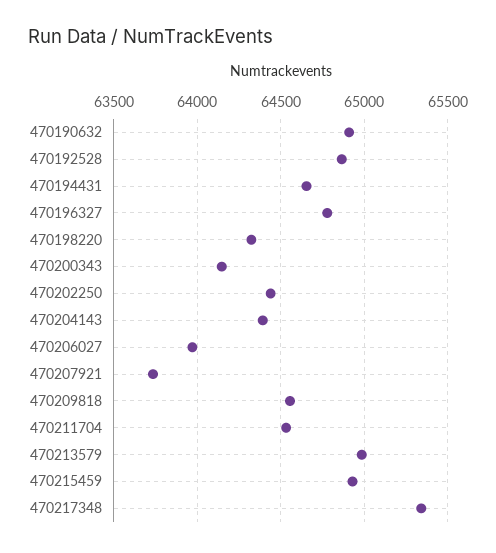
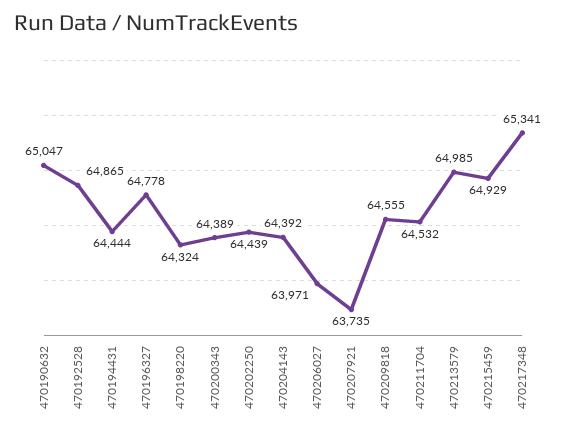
  {
-   "470190632": 64900,
+   "470190632": 65047,
    "470192528": 64865,
-   "470194431": 64650,
+   "470194431": 64444,
    "470196327": 64778,
    "470198220": 64324,
-   "470200343": 64150,
+   "470200343": 64389,
    "470202250": 64439,
    "470204143": 64392,
    "470206027": 63971,
    "470207921": 63735,
    "470209818": 64555,
    "470211704": 64532,
    "470213579": 64985,
    "470215459": 64929,
    "470217348": 65341
  }

